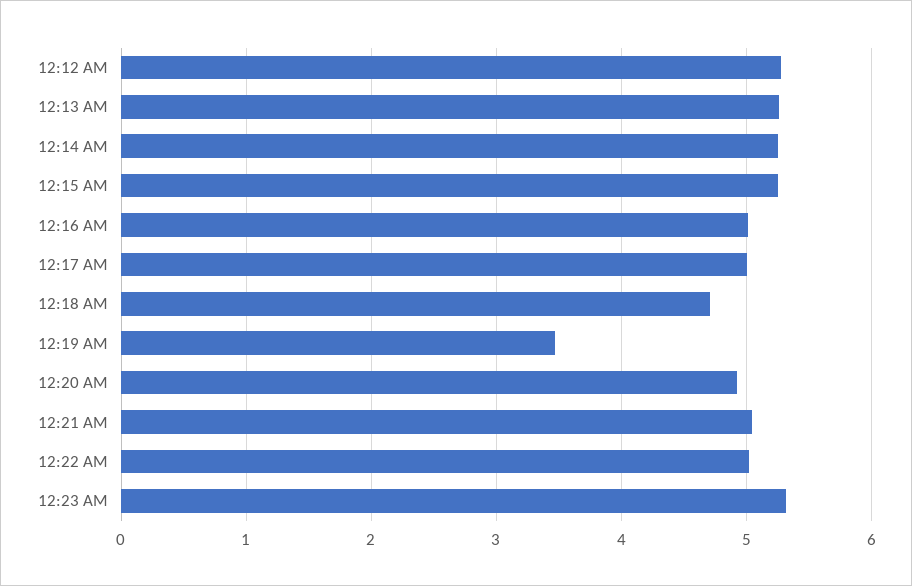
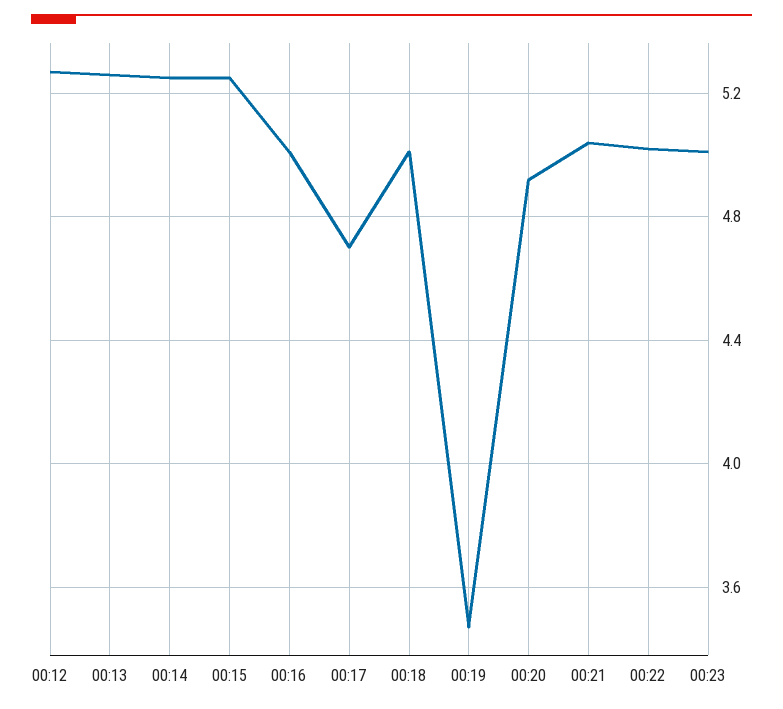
  {
    "12:12 AM": 5.25,
    "12:13 AM": 5.25,
    "12:14 AM": 5.25,
    "12:15 AM": 5.25,
    "12:16 AM": 5,
-   "12:17 AM": 5,
+   "12:17 AM": 4.7,
-   "12:18 AM": 4.7,
+   "12:18 AM": 5,
    "12:19 AM": 3.45,
    "12:20 AM": 4.9,
    "12:21 AM": 5.05,
    "12:22 AM": 5,
-   "12:23 AM": 5.3
+   "12:23 AM": 5
  }

